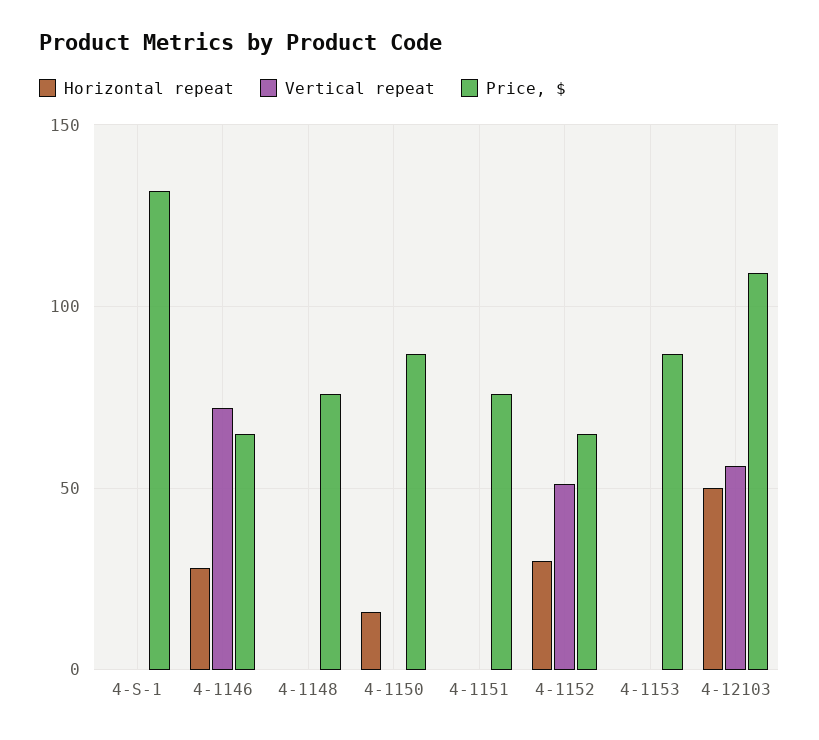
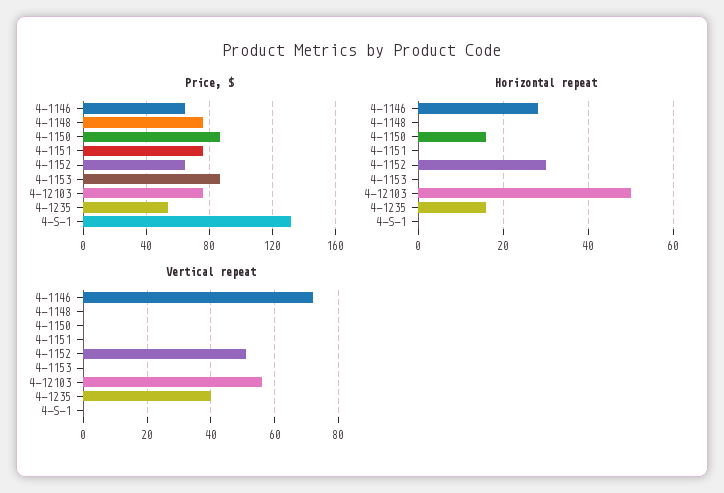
  {
    "Horizontal repeat": {
      "4-S-1": 0,
      "4-1146": 28,
      "4-1148": 0,
      "4-1150": 16,
      "4-1151": 0,
      "4-1152": 30,
      "4-1153": 0,
-     "4-12103": 50
+     "4-12103": 50,
+     "4-1235": 16
    },
    "Vertical repeat": {
      "4-S-1": 0,
      "4-1146": 70,
      "4-1148": 0,
      "4-1150": 0,
      "4-1151": 0,
      "4-1152": 50,
      "4-1153": 0,
-     "4-12103": 55
+     "4-12103": 55,
+     "4-1235": 40
    },
    "Price, $": {
      "4-S-1": 130,
      "4-1146": 65,
      "4-1148": 75,
      "4-1150": 85,
      "4-1151": 75,
      "4-1152": 65,
      "4-1153": 85,
-     "4-12103": 110
+     "4-12103": 75,
+     "4-1235": 55
    }
  }

